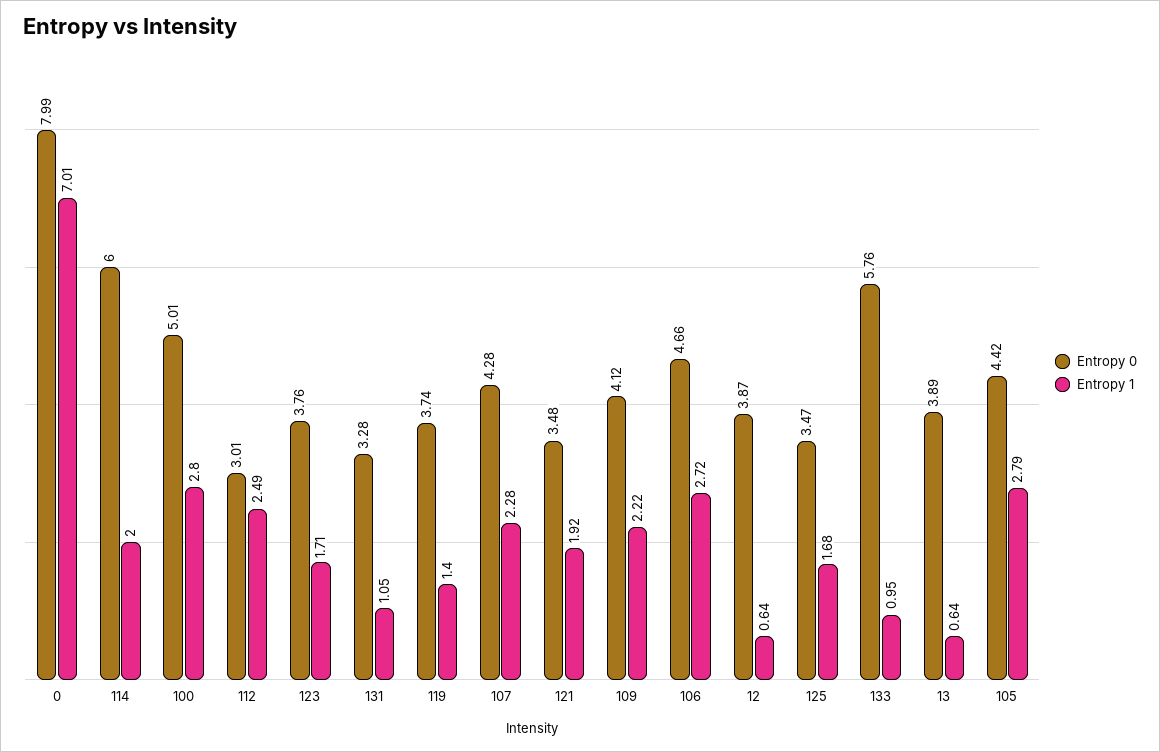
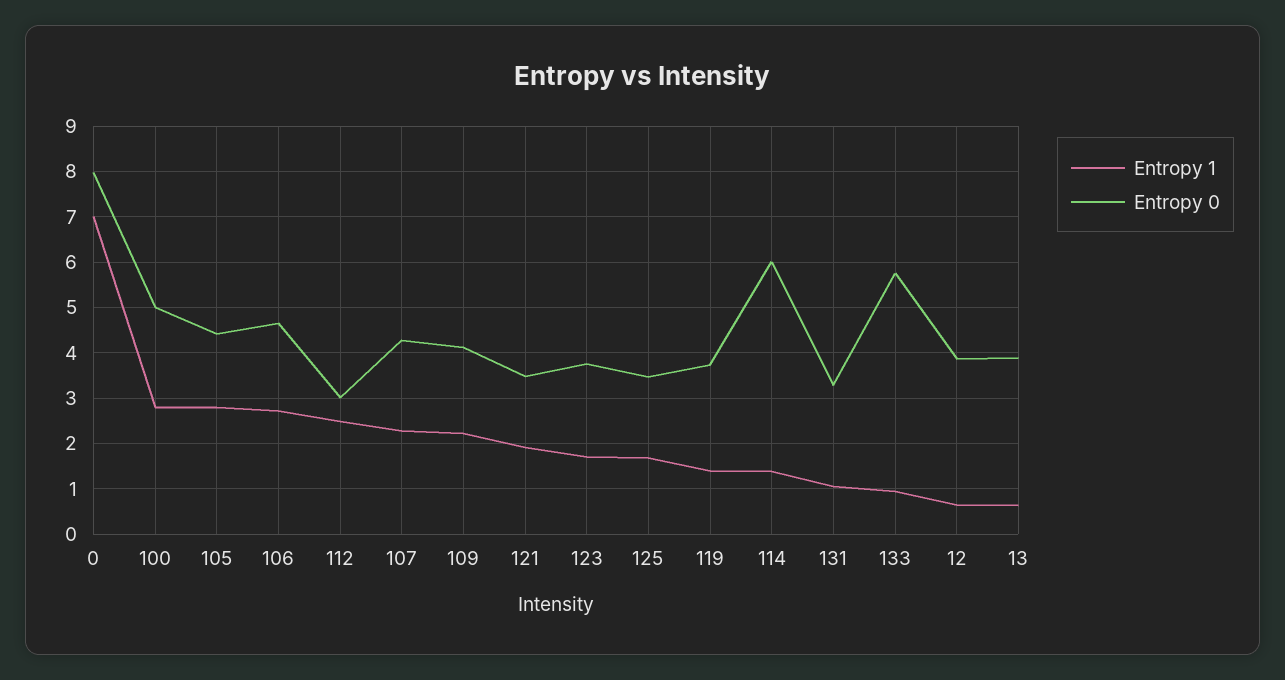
  {
    "Entropy 0": {
      "0": 7.99,
      "114": 6,
      "100": 5.01,
      "112": 3.01,
      "123": 3.76,
      "131": 3.28,
      "119": 3.74,
      "107": 4.28,
      "121": 3.48,
      "109": 4.12,
      "106": 4.66,
      "12": 3.87,
      "125": 3.47,
      "133": 5.76,
      "13": 3.89,
      "105": 4.42
    },
    "Entropy 1": {
      "0": 7.01,
-     "114": 2,
+     "114": 1.4,
      "100": 2.8,
      "112": 2.49,
      "123": 1.71,
      "131": 1.05,
      "119": 1.4,
      "107": 2.28,
      "121": 1.92,
      "109": 2.22,
      "106": 2.72,
      "12": 0.64,
      "125": 1.68,
      "133": 0.95,
      "13": 0.64,
      "105": 2.79
    }
  }

